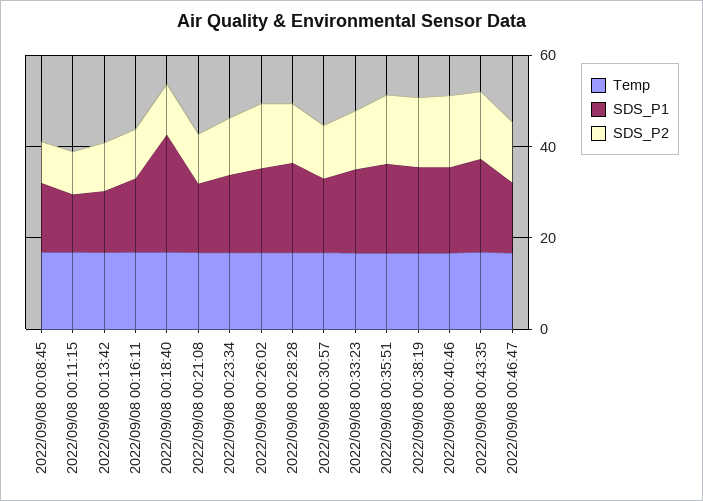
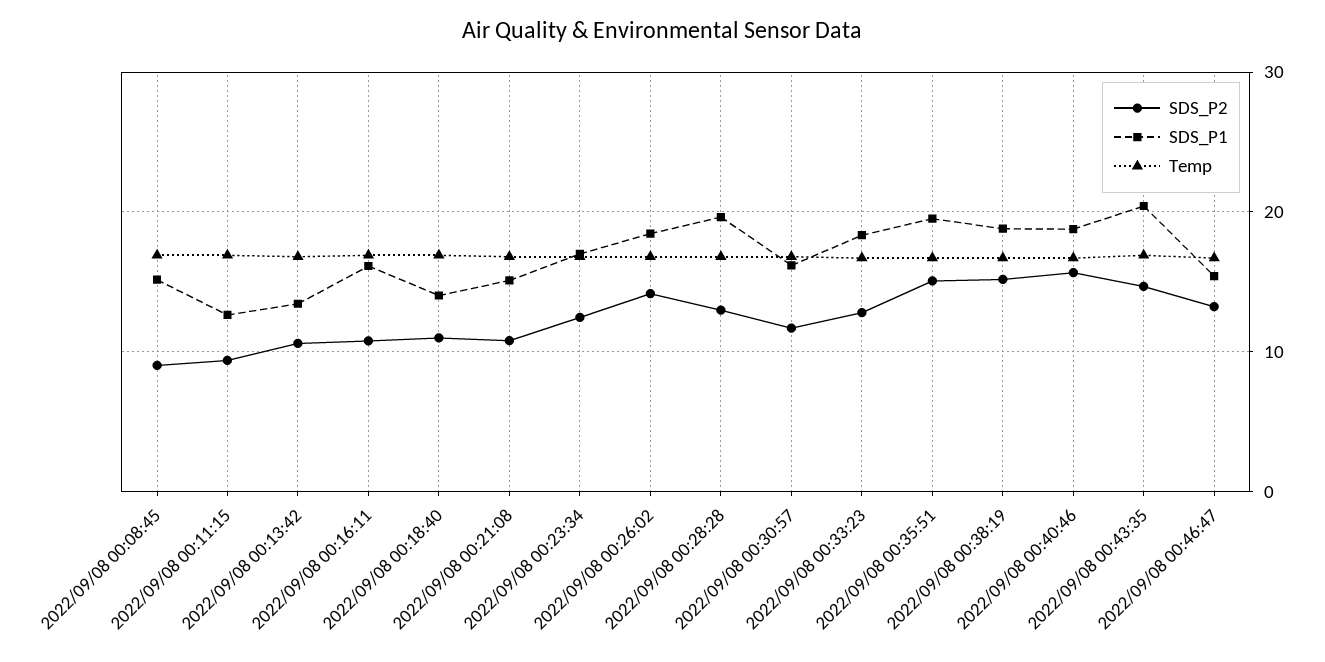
  {
    "Temp": {
      "2022/09/08 00:08:45": 17,
      "2022/09/08 00:11:15": 17,
      "2022/09/08 00:13:42": 17,
      "2022/09/08 00:16:11": 17,
      "2022/09/08 00:18:40": 17,
      "2022/09/08 00:21:08": 17,
      "2022/09/08 00:23:34": 17,
      "2022/09/08 00:26:02": 17,
      "2022/09/08 00:28:28": 17,
      "2022/09/08 00:30:57": 17,
      "2022/09/08 00:33:23": 17,
      "2022/09/08 00:35:51": 17,
      "2022/09/08 00:38:19": 17,
      "2022/09/08 00:40:46": 17,
      "2022/09/08 00:43:35": 17,
      "2022/09/08 00:46:47": 17
    },
    "SDS_P1": {
      "2022/09/08 00:08:45": 15,
      "2022/09/08 00:11:15": 13,
      "2022/09/08 00:13:42": 13,
      "2022/09/08 00:16:11": 16,
-     "2022/09/08 00:18:40": 25,
+     "2022/09/08 00:18:40": 14,
      "2022/09/08 00:21:08": 15,
      "2022/09/08 00:23:34": 17,
      "2022/09/08 00:26:02": 18,
      "2022/09/08 00:28:28": 20,
      "2022/09/08 00:30:57": 16,
      "2022/09/08 00:33:23": 18,
      "2022/09/08 00:35:51": 20,
      "2022/09/08 00:38:19": 19,
      "2022/09/08 00:40:46": 19,
      "2022/09/08 00:43:35": 20,
      "2022/09/08 00:46:47": 15
    },
    "SDS_P2": {
      "2022/09/08 00:08:45": 9,
      "2022/09/08 00:11:15": 9,
      "2022/09/08 00:13:42": 11,
      "2022/09/08 00:16:11": 11,
      "2022/09/08 00:18:40": 11,
      "2022/09/08 00:21:08": 11,
      "2022/09/08 00:23:34": 12,
      "2022/09/08 00:26:02": 14,
      "2022/09/08 00:28:28": 13,
      "2022/09/08 00:30:57": 12,
      "2022/09/08 00:33:23": 13,
      "2022/09/08 00:35:51": 15,
      "2022/09/08 00:38:19": 15,
      "2022/09/08 00:40:46": 16,
      "2022/09/08 00:43:35": 15,
      "2022/09/08 00:46:47": 13
    }
  }

